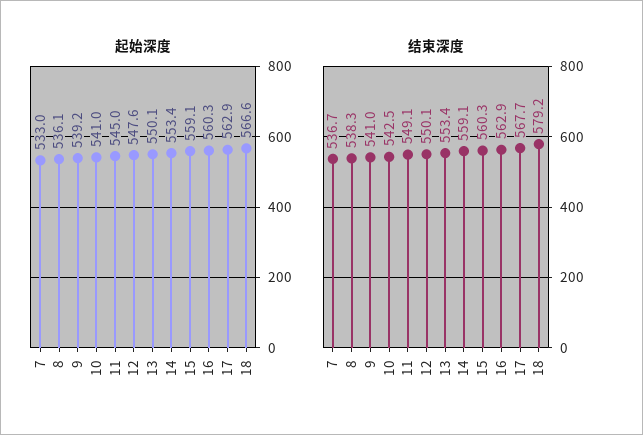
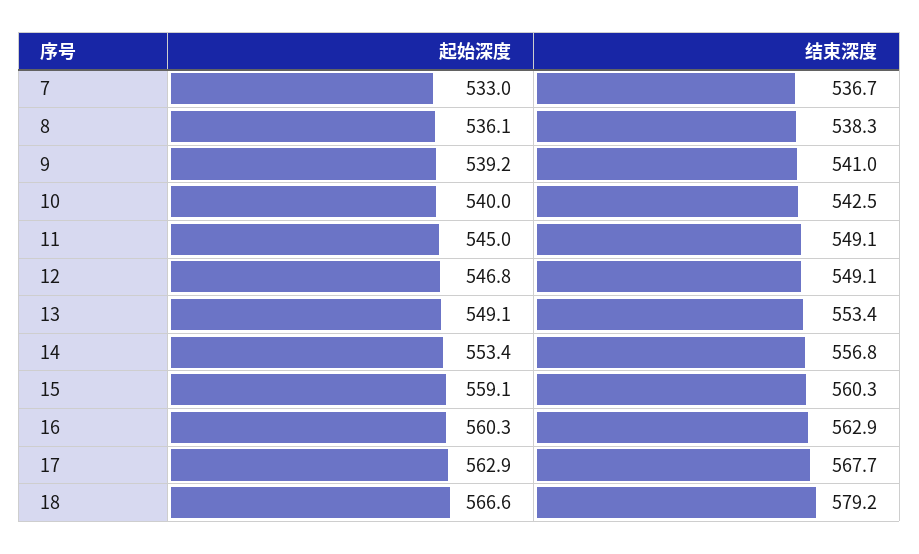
  {
    "起始深度": {
      "7": 533,
      "8": 536.1,
      "9": 539.2,
-     "10": 541,
+     "10": 540,
      "11": 545,
-     "12": 547.6,
+     "12": 546.8,
-     "13": 550.1,
+     "13": 549.1,
      "14": 553.4,
      "15": 559.1,
      "16": 560.3,
      "17": 562.9,
      "18": 566.6
    },
    "结束深度": {
      "7": 536.7,
      "8": 538.3,
      "9": 541,
      "10": 542.5,
      "11": 549.1,
-     "12": 550.1,
+     "12": 549.1,
      "13": 553.4,
-     "14": 559.1,
+     "14": 556.8,
      "15": 560.3,
      "16": 562.9,
      "17": 567.7,
      "18": 579.2
    }
  }

